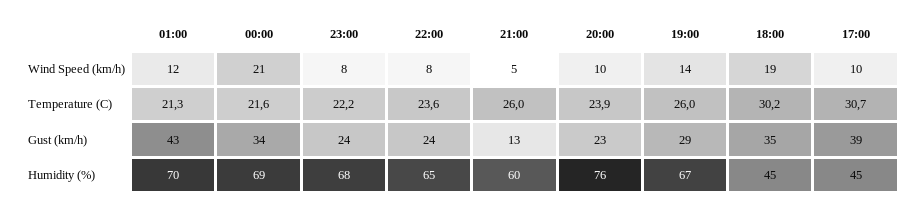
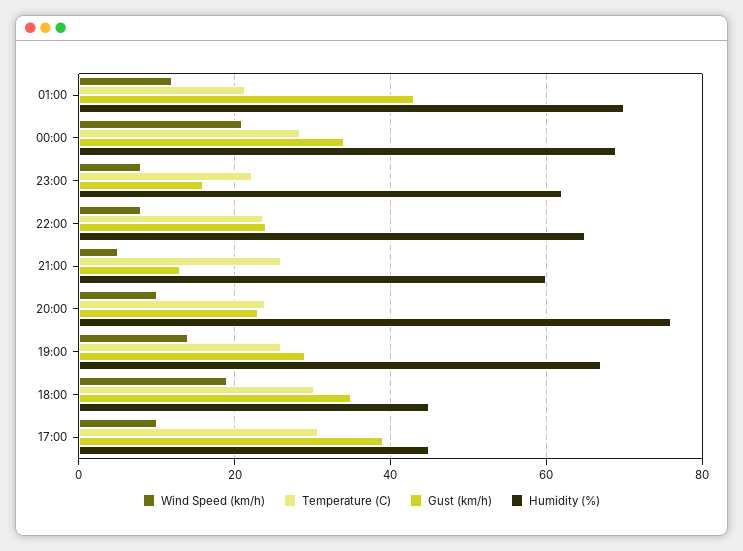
  {
    "Wind Speed (km/h)": {
      "01:00": 12,
      "00:00": 21,
      "23:00": 8,
      "22:00": 8,
      "21:00": 5,
      "20:00": 10,
      "19:00": 14,
      "18:00": 19,
      "17:00": 10
    },
    "Temperature (C)": {
      "01:00": 21.3,
-     "00:00": 21.6,
+     "00:00": 28,
      "23:00": 22.2,
      "22:00": 23.6,
      "21:00": 26,
      "20:00": 23.9,
      "19:00": 26,
      "18:00": 30.2,
      "17:00": 30.7
    },
    "Gust (km/h)": {
      "01:00": 43,
      "00:00": 34,
-     "23:00": 24,
+     "23:00": 16,
      "22:00": 24,
      "21:00": 13,
      "20:00": 23,
      "19:00": 29,
      "18:00": 35,
      "17:00": 39
    },
    "Humidity (%)": {
      "01:00": 70,
      "00:00": 69,
-     "23:00": 68,
+     "23:00": 62,
      "22:00": 65,
      "21:00": 60,
      "20:00": 76,
      "19:00": 67,
      "18:00": 45,
      "17:00": 45
    }
  }

